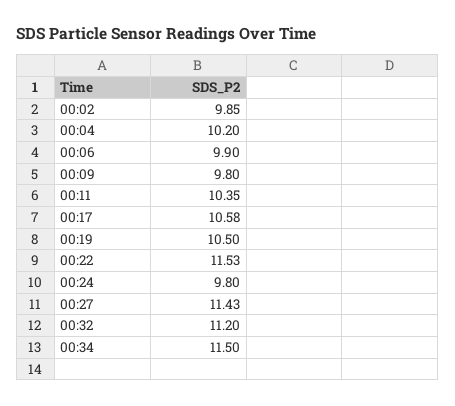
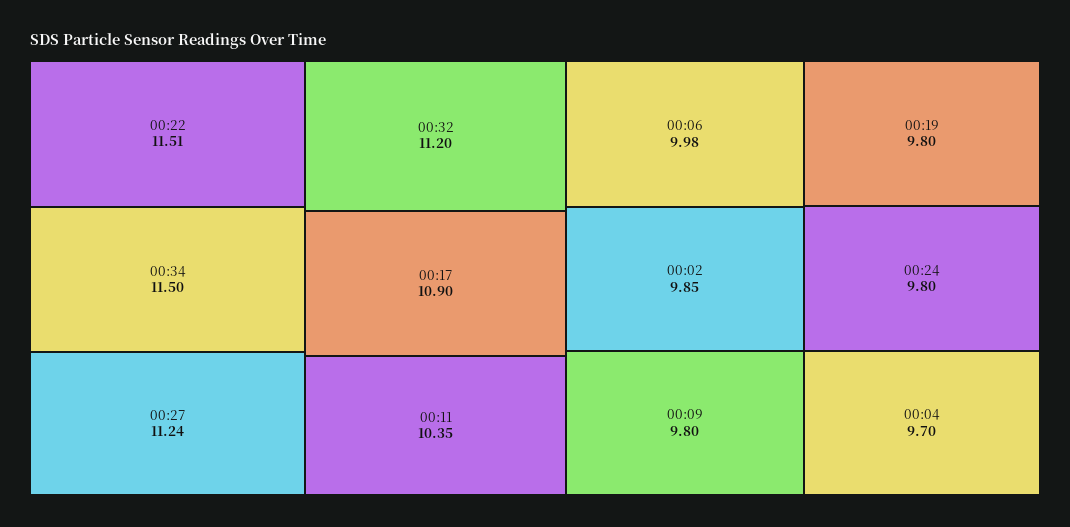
  {
    "00:02": 9.85,
-   "00:04": 10.2,
+   "00:04": 9.7,
-   "00:06": 9.9,
+   "00:06": 9.98,
    "00:09": 9.8,
    "00:11": 10.35,
-   "00:17": 10.58,
+   "00:17": 10.9,
-   "00:19": 10.5,
+   "00:19": 9.8,
-   "00:22": 11.53,
+   "00:22": 11.51,
    "00:24": 9.8,
-   "00:27": 11.43,
+   "00:27": 11.24,
    "00:32": 11.2,
    "00:34": 11.5
  }

